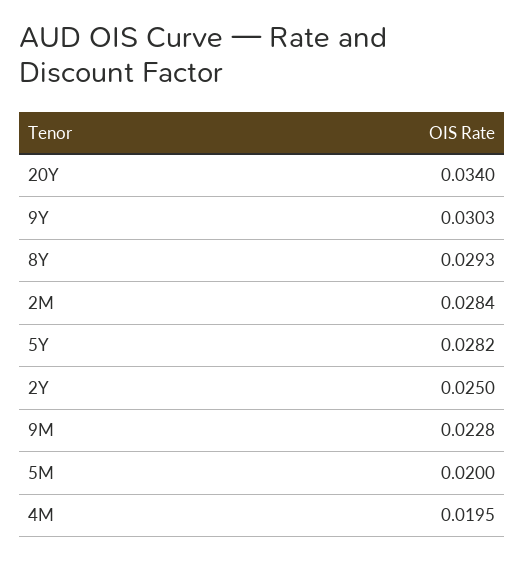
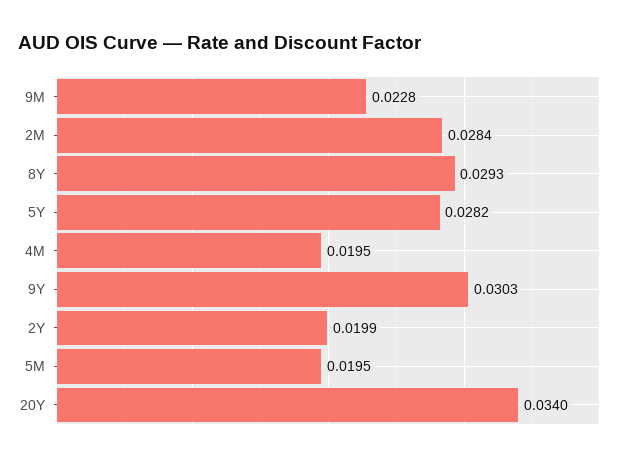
  {
    "20Y": 0.034,
    "9Y": 0.0303,
    "8Y": 0.0293,
    "2M": 0.0284,
    "5Y": 0.0282,
-   "2Y": 0.025,
+   "2Y": 0.0199,
    "9M": 0.0228,
-   "5M": 0.02,
+   "5M": 0.0195,
    "4M": 0.0195
  }

